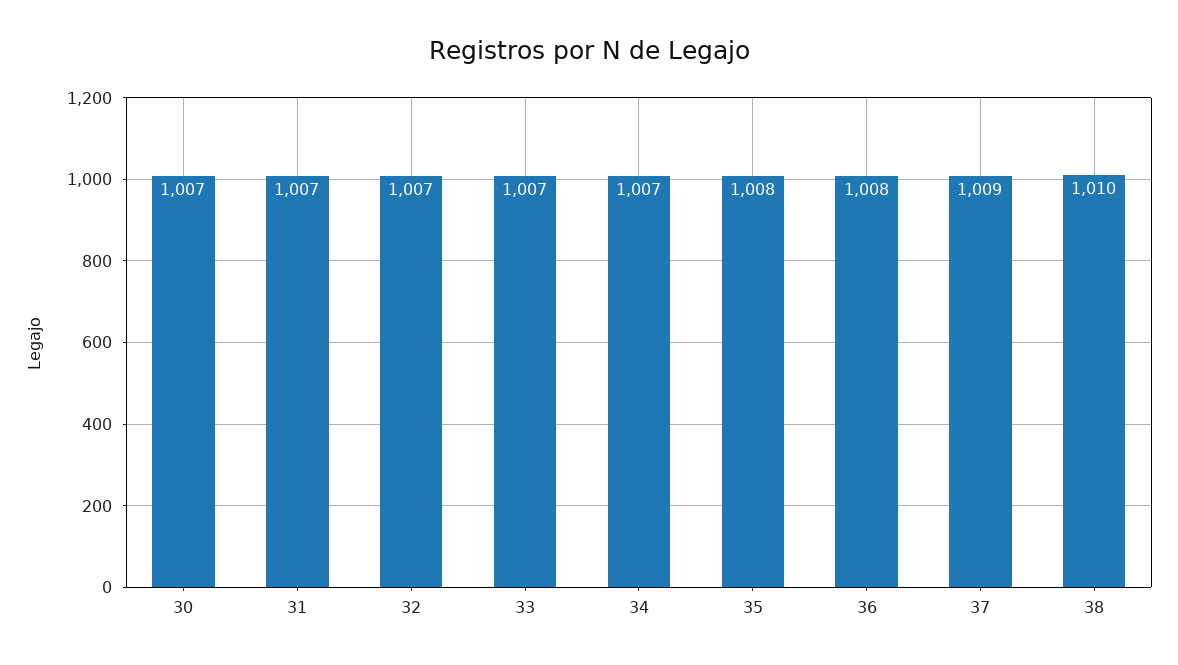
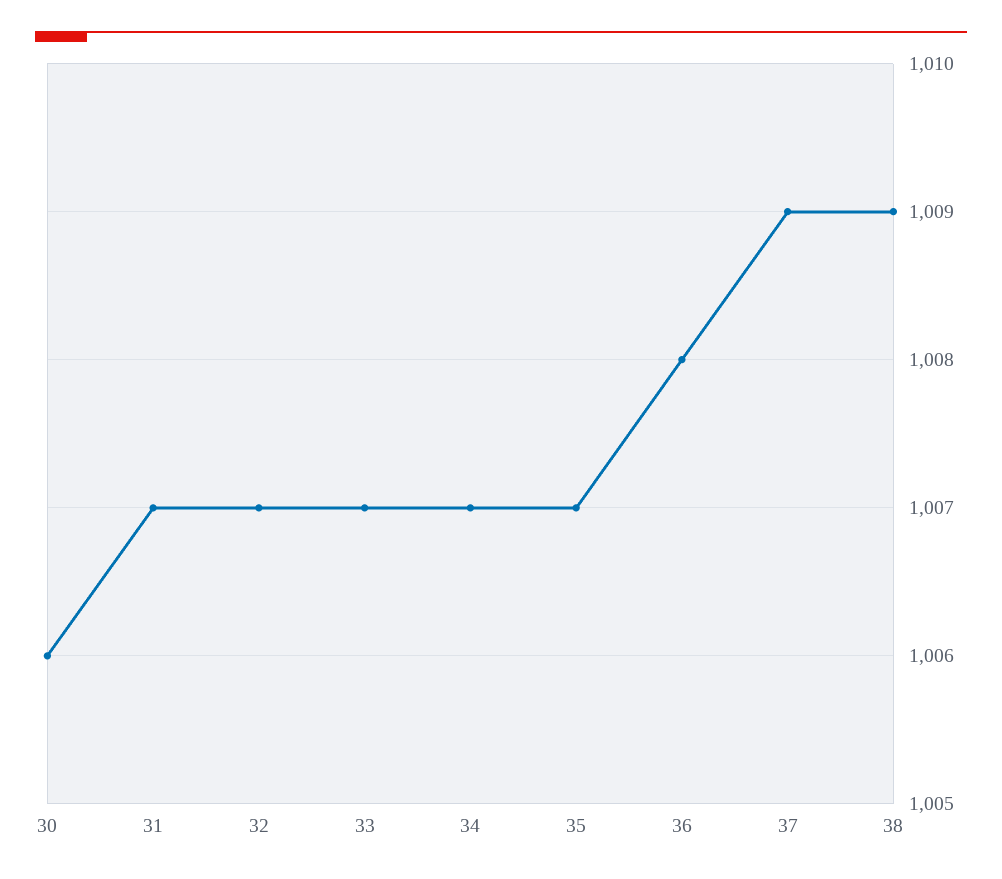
  {
-   "30": 1007,
+   "30": 1006,
    "31": 1007,
    "32": 1007,
    "33": 1007,
    "34": 1007,
-   "35": 1008,
+   "35": 1007,
    "36": 1008,
    "37": 1009,
-   "38": 1010
+   "38": 1009
  }

